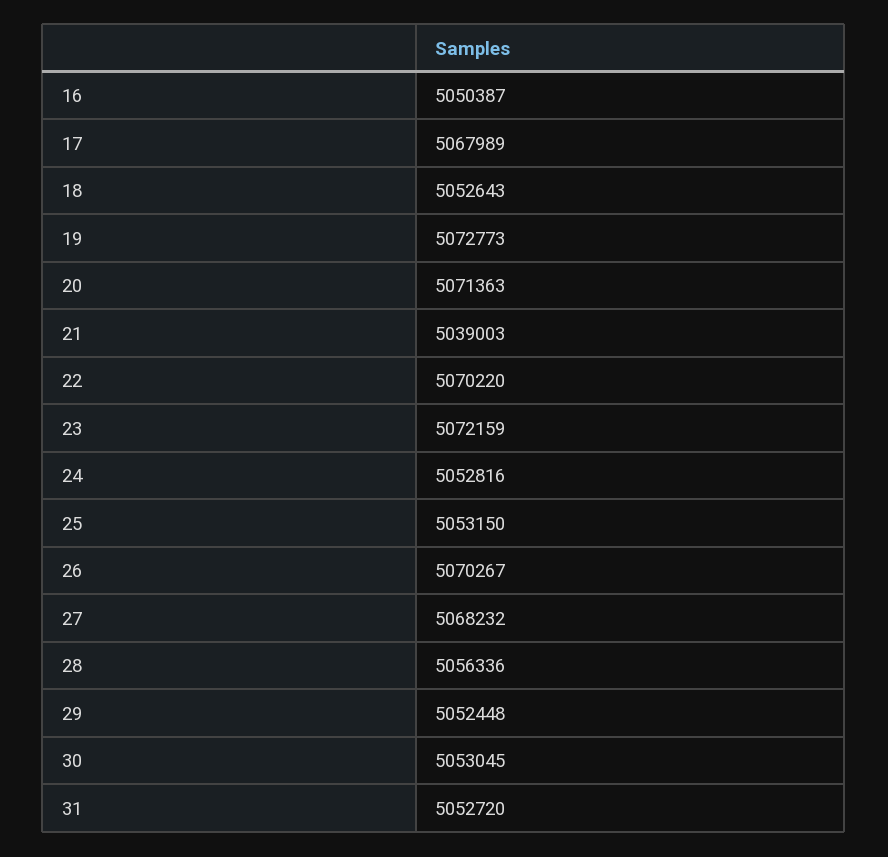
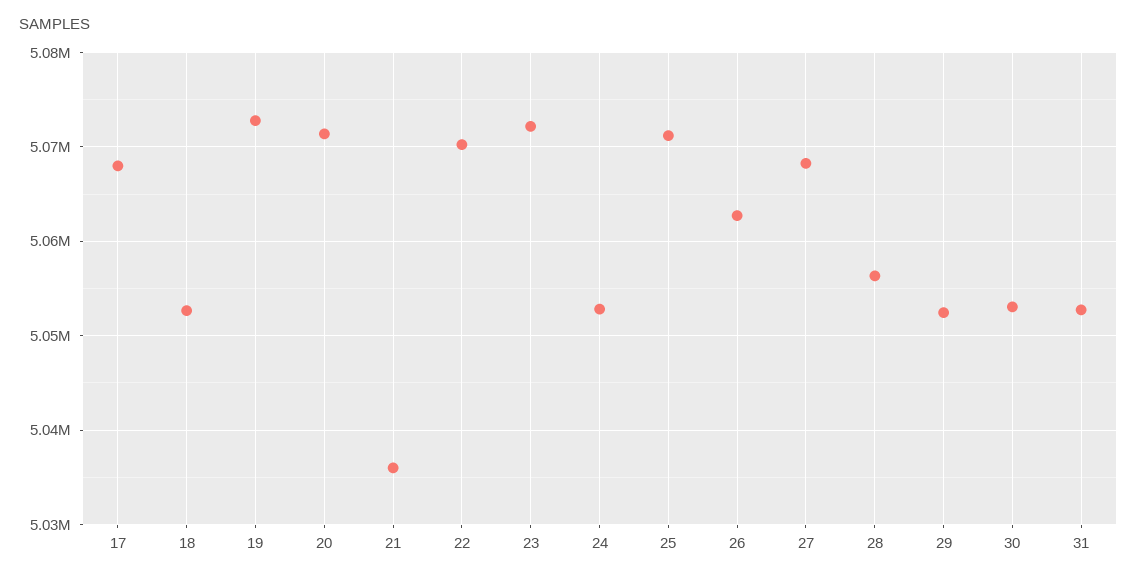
  {
-   "16": 5050387,
    "17": 5067989,
    "18": 5052643,
    "19": 5072773,
    "20": 5071363,
-   "21": 5039003,
+   "21": 5036000,
    "22": 5070220,
    "23": 5072159,
    "24": 5052816,
-   "25": 5053150,
+   "25": 5071000,
-   "26": 5070267,
+   "26": 5063000,
    "27": 5068232,
    "28": 5056336,
    "29": 5052448,
    "30": 5053045,
    "31": 5052720
  }

